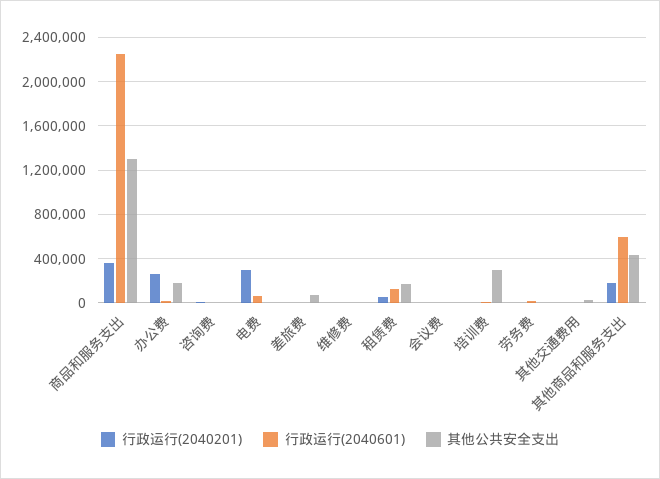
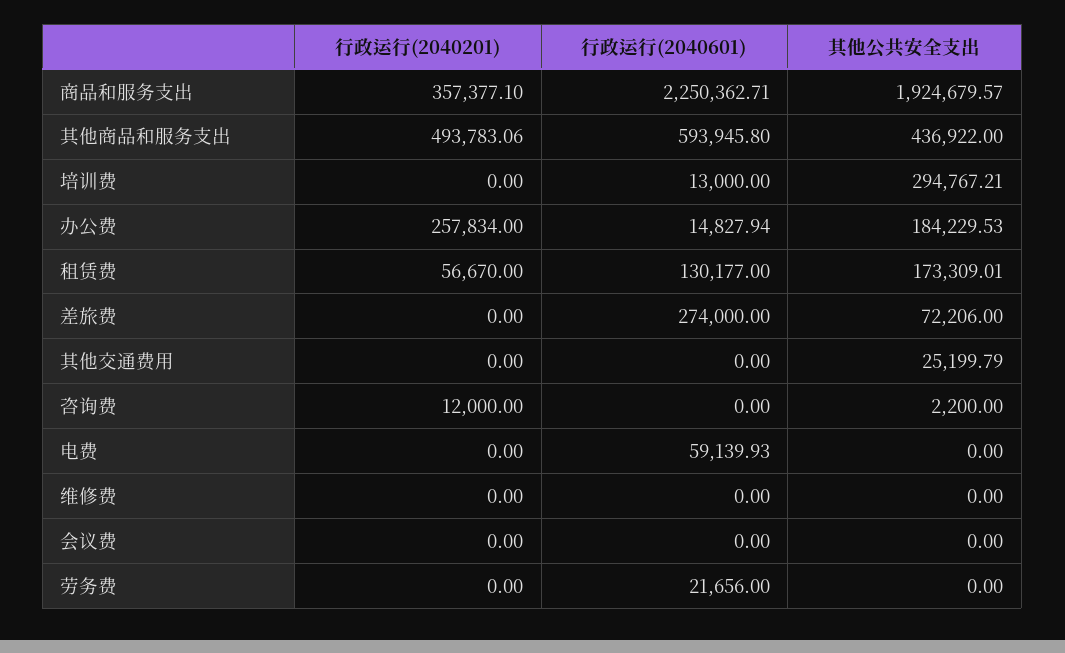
  {
    "行政运行(2040201)": {
      "商品和服务支出": 357377.1,
      "办公费": 257834,
      "咨询费": 12000,
-     "电费": 300000,
+     "电费": 0,
      "差旅费": 0,
      "维修费": 0,
      "租赁费": 56670,
      "会议费": 0,
      "培训费": 0,
      "劳务费": 0,
      "其他交通费用": 0,
-     "其他商品和服务支出": 200000
+     "其他商品和服务支出": 493783.06
    },
    "行政运行(2040601)": {
      "商品和服务支出": 2250362.71,
      "办公费": 14827.94,
      "咨询费": 0,
      "电费": 59139.93,
-     "差旅费": 0,
+     "差旅费": 274000,
      "维修费": 0,
      "租赁费": 130177,
      "会议费": 0,
      "培训费": 13000,
      "劳务费": 21656,
      "其他交通费用": 0,
      "其他商品和服务支出": 593945.8
    },
    "其他公共安全支出": {
-     "商品和服务支出": 1300000,
+     "商品和服务支出": 1924679.57,
      "办公费": 184229.53,
      "咨询费": 2200,
      "电费": 0,
      "差旅费": 72206,
      "维修费": 0,
      "租赁费": 173309.01,
      "会议费": 0,
      "培训费": 294767.21,
      "劳务费": 0,
      "其他交通费用": 25199.79,
      "其他商品和服务支出": 436922
    }
  }

